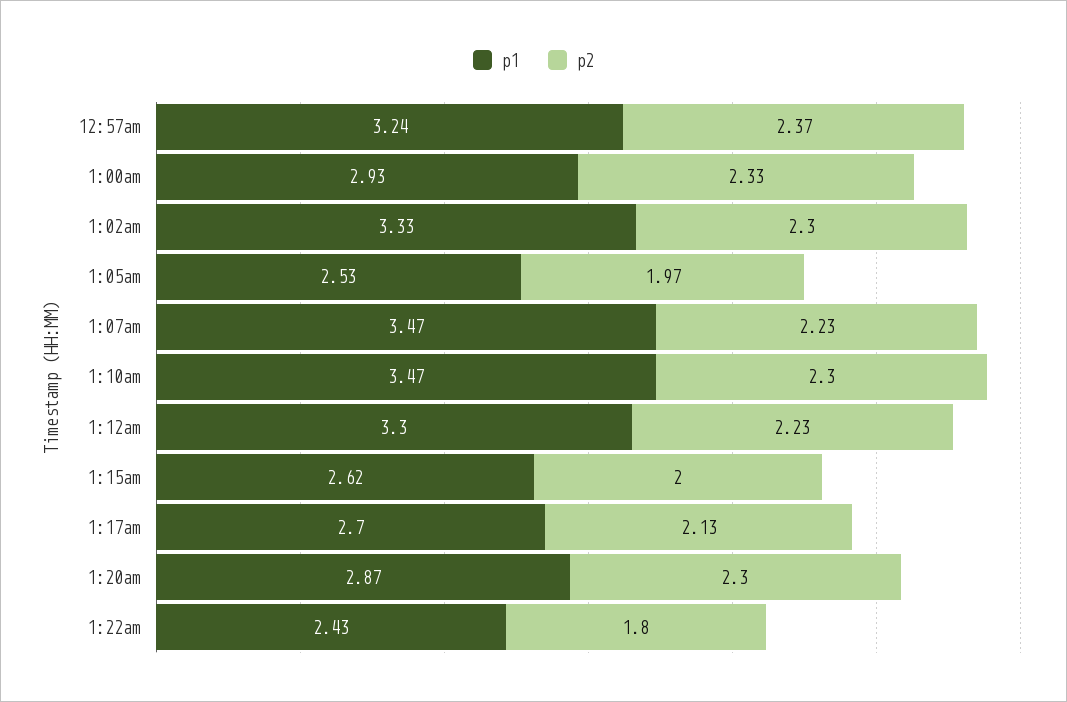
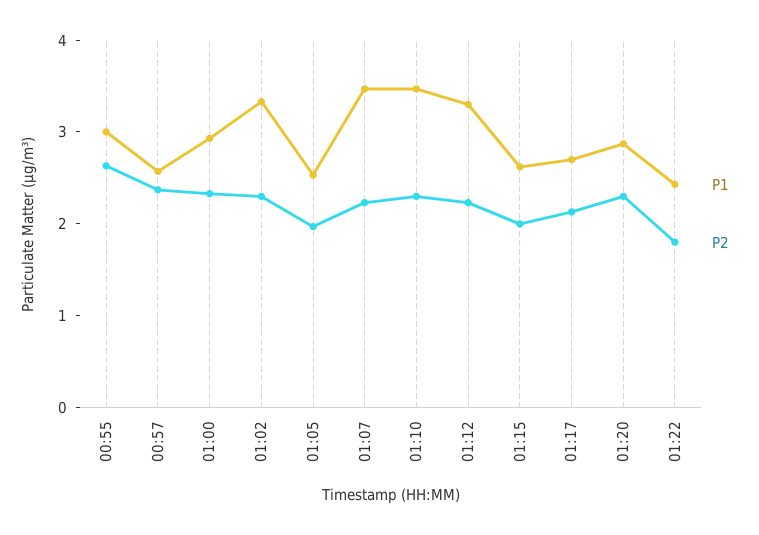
  {
    "p1": {
-     "12:57am": 3.24,
+     "12:57am": 2.6,
      "1:00am": 2.93,
      "1:02am": 3.33,
      "1:05am": 2.53,
      "1:07am": 3.47,
      "1:10am": 3.47,
      "1:12am": 3.3,
      "1:15am": 2.62,
      "1:17am": 2.7,
      "1:20am": 2.87,
-     "1:22am": 2.43
+     "1:22am": 2.43,
+     "00:55": 3
    },
    "p2": {
      "12:57am": 2.37,
      "1:00am": 2.33,
      "1:02am": 2.3,
      "1:05am": 1.97,
      "1:07am": 2.23,
      "1:10am": 2.3,
      "1:12am": 2.23,
      "1:15am": 2,
      "1:17am": 2.13,
      "1:20am": 2.3,
-     "1:22am": 1.8
+     "1:22am": 1.8,
+     "00:55": 2.6
    }
  }

